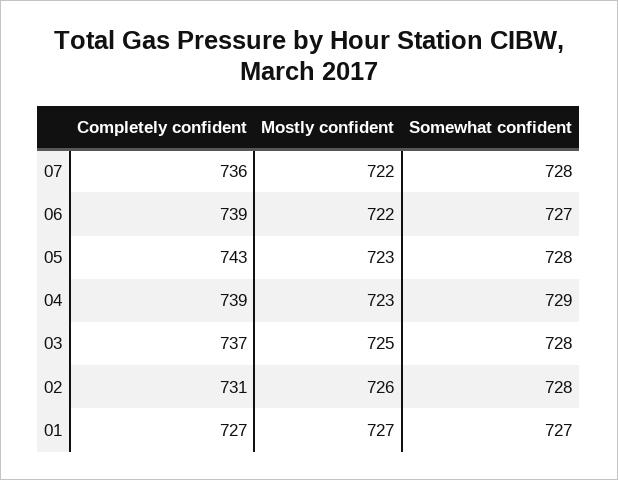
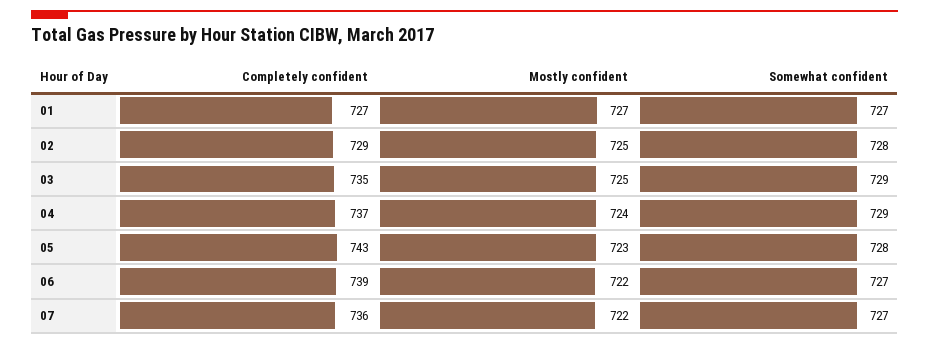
  {
    "Completely confident": {
      "07": 736,
      "06": 739,
      "05": 743,
-     "04": 739,
+     "04": 737,
-     "03": 737,
+     "03": 735,
-     "02": 731,
+     "02": 729,
      "01": 727
    },
    "Mostly confident": {
      "07": 722,
      "06": 722,
      "05": 723,
-     "04": 723,
+     "04": 724,
      "03": 725,
-     "02": 726,
+     "02": 725,
      "01": 727
    },
    "Somewhat confident": {
-     "07": 728,
+     "07": 727,
      "06": 727,
      "05": 728,
      "04": 729,
-     "03": 728,
+     "03": 729,
      "02": 728,
      "01": 727
    }
  }

